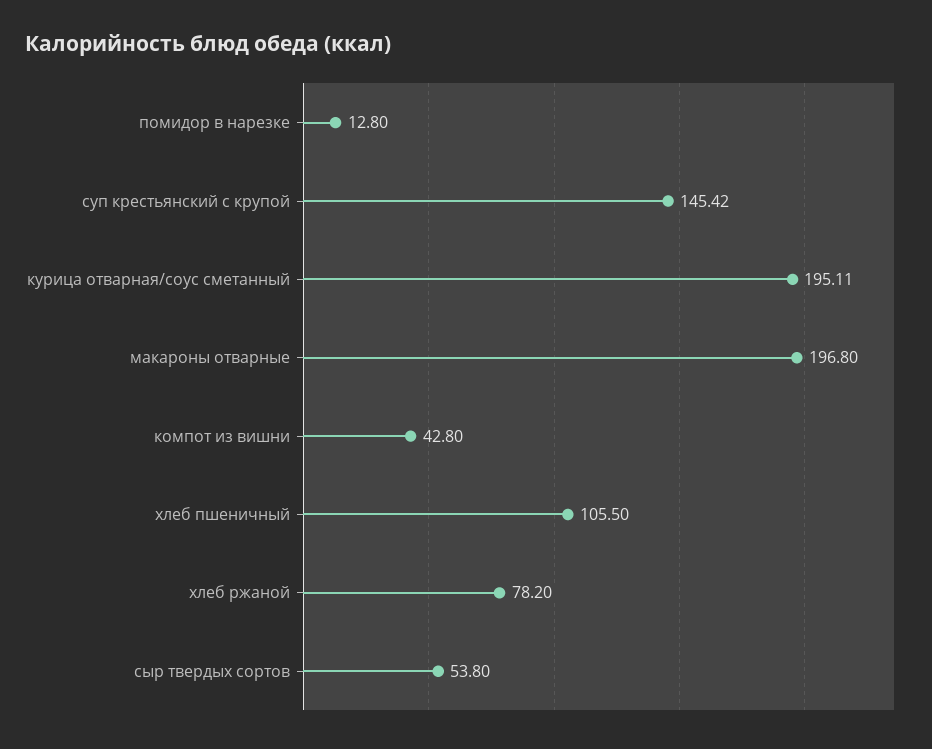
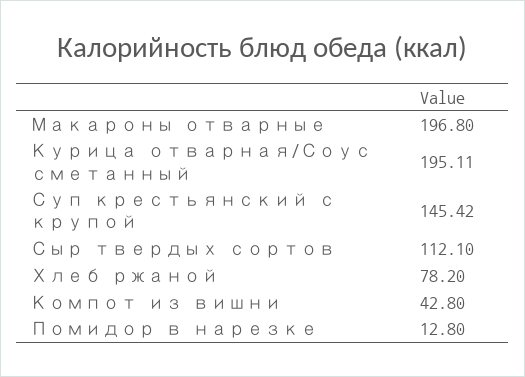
  {
    "помидор в нарезке": 12.8,
    "суп крестьянский с крупой": 145.42,
    "курица отварная/соус сметанный": 195.11,
    "макароны отварные": 196.8,
    "компот из вишни": 42.8,
-   "хлеб пшеничный": 105.5,
    "хлеб ржаной": 78.2,
-   "сыр твердых сортов": 53.8
+   "сыр твердых сортов": 112.1
  }

